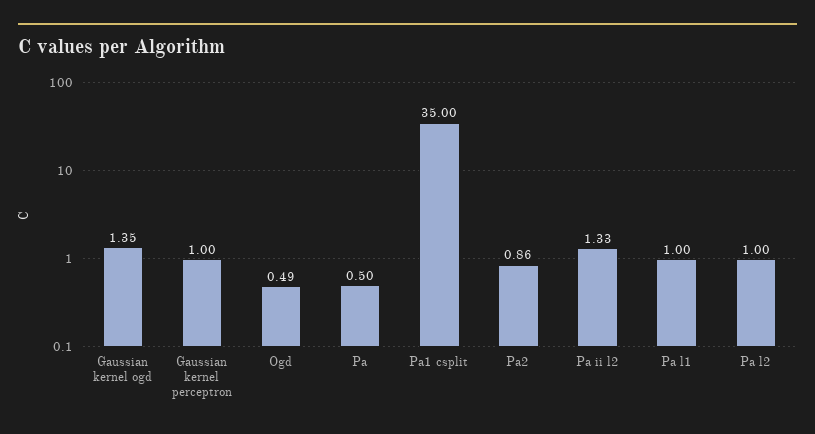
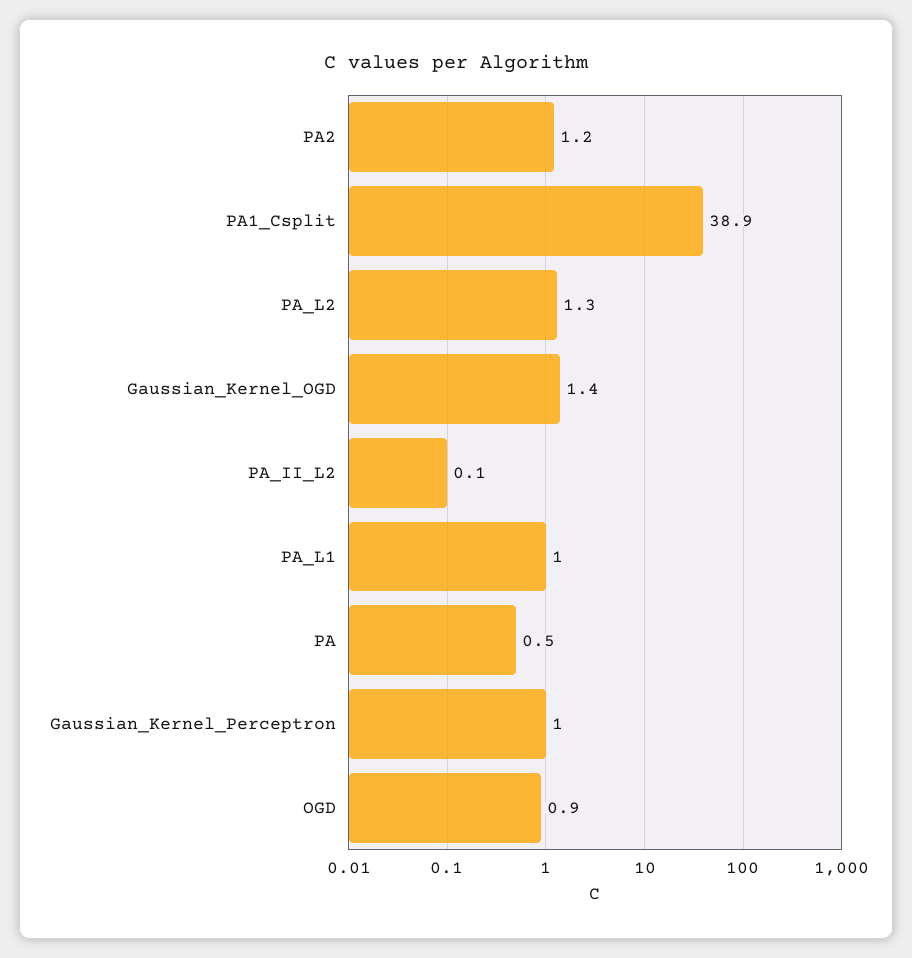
  {
    "Gaussian kernel ogd": 1.35,
    "Gaussian kernel perceptron": 1,
-   "Ogd": 0.49,
+   "Ogd": 0.9,
    "Pa": 0.5,
-   "Pa1 csplit": 35,
+   "Pa1 csplit": 38.9,
-   "Pa2": 0.86,
+   "Pa2": 1.2,
-   "Pa ii l2": 1.33,
+   "Pa ii l2": 0.1,
    "Pa l1": 1,
-   "Pa l2": 1
+   "Pa l2": 1.3
  }

